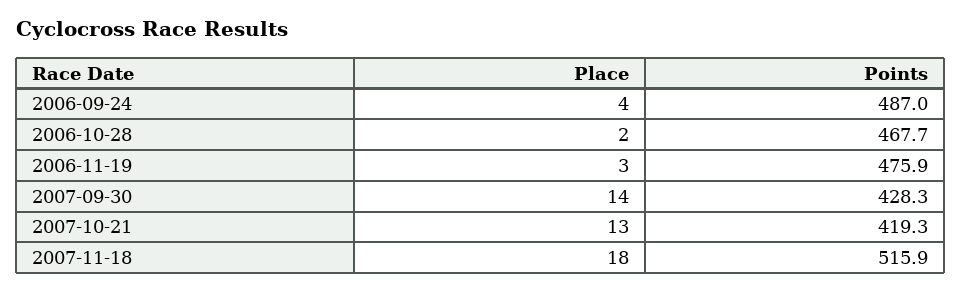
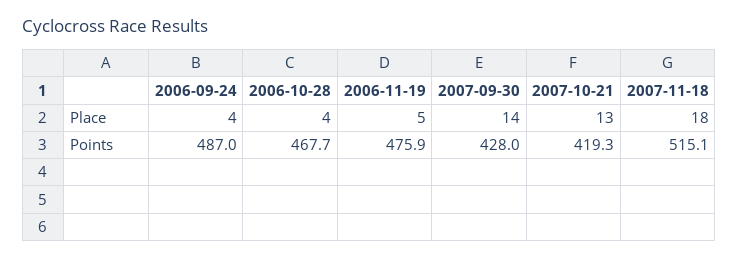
  {
    "Place": {
      "2006-09-24": 4,
-     "2006-10-28": 2,
+     "2006-10-28": 4,
-     "2006-11-19": 3,
+     "2006-11-19": 5,
      "2007-09-30": 14,
      "2007-10-21": 13,
      "2007-11-18": 18
    },
    "Points": {
      "2006-09-24": 487,
      "2006-10-28": 467.7,
      "2006-11-19": 475.9,
-     "2007-09-30": 428.3,
+     "2007-09-30": 428,
      "2007-10-21": 419.3,
-     "2007-11-18": 515.9
+     "2007-11-18": 515.1
    }
  }

